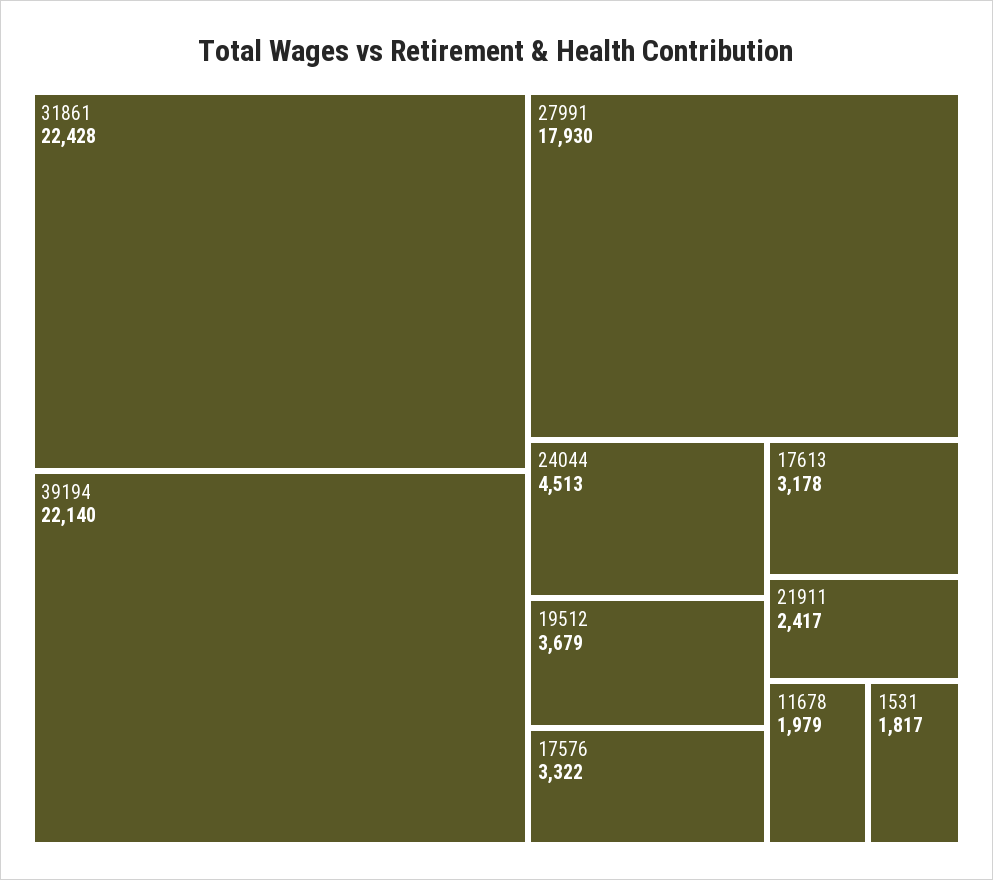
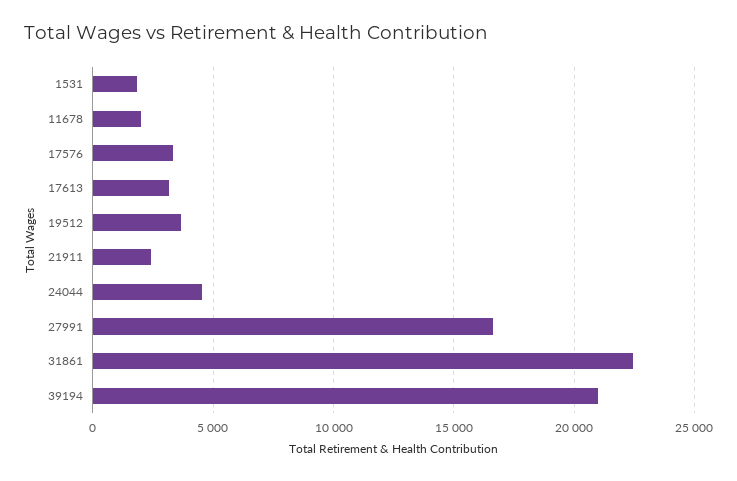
  {
    "31861": 22428,
-   "39194": 22140,
+   "39194": 21000,
-   "27991": 17930,
+   "27991": 16500,
    "24044": 4513,
    "19512": 3679,
    "17576": 3322,
    "17613": 3178,
    "21911": 2417,
    "11678": 1979,
    "1531": 1817
  }

